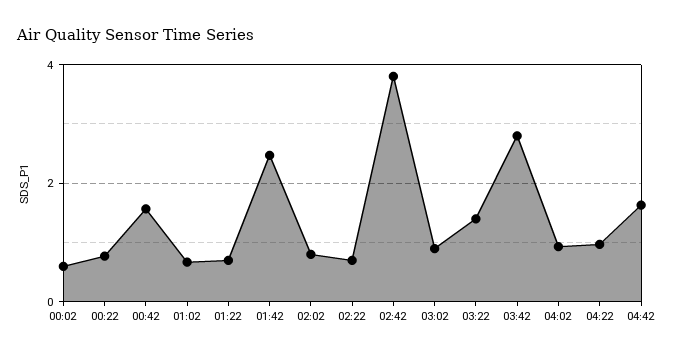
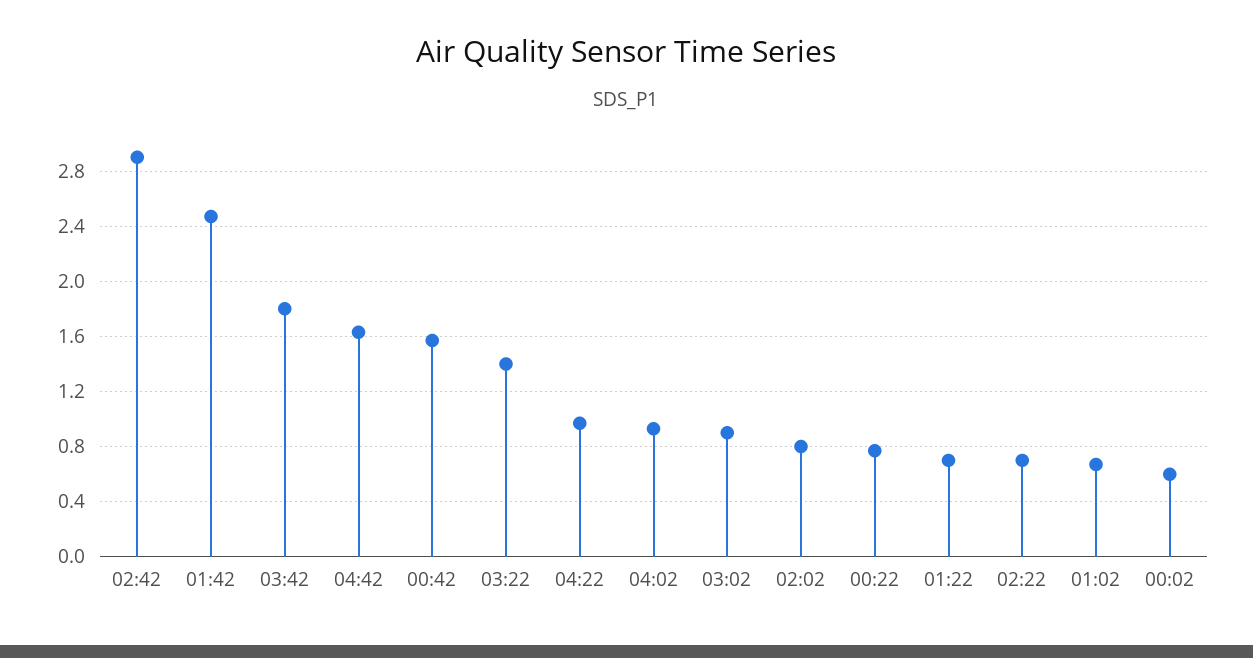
  {
    "00:02": 0.6,
    "00:22": 0.75,
    "00:42": 1.55,
    "01:02": 0.65,
    "01:22": 0.7,
    "01:42": 2.45,
    "02:02": 0.8,
    "02:22": 0.7,
-   "02:42": 3.8,
+   "02:42": 2.9,
    "03:02": 0.9,
    "03:22": 1.4,
-   "03:42": 2.8,
+   "03:42": 1.8,
    "04:02": 0.95,
    "04:22": 0.95,
    "04:42": 1.65
  }

